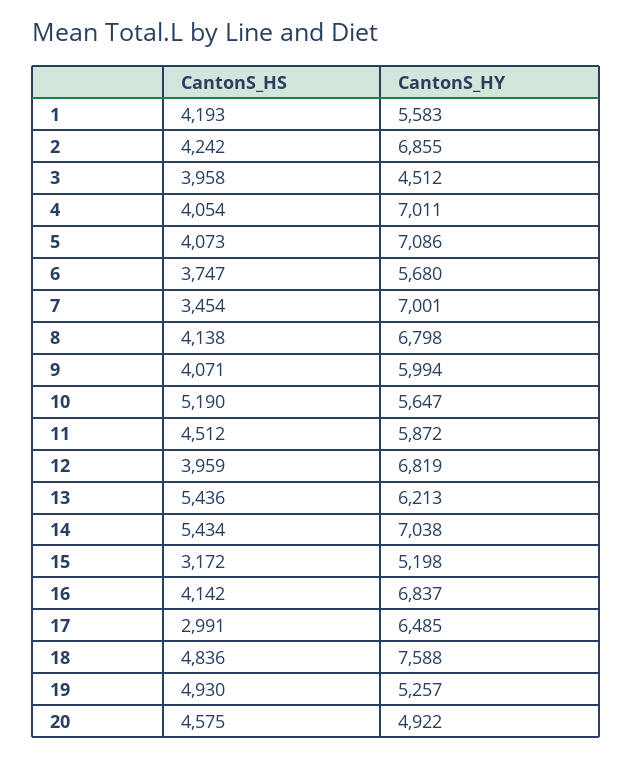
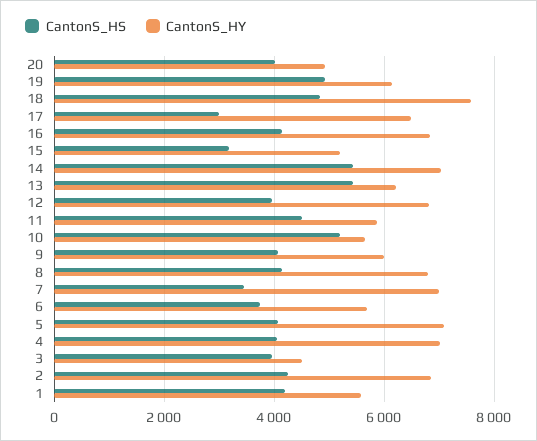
  {
    "CantonS_HS": {
      "1": 4193,
      "2": 4242,
      "3": 3958,
      "4": 4054,
      "5": 4073,
      "6": 3747,
      "7": 3454,
      "8": 4138,
      "9": 4071,
      "10": 5190,
      "11": 4512,
      "12": 3959,
      "13": 5436,
      "14": 5434,
      "15": 3172,
      "16": 4142,
      "17": 2991,
      "18": 4836,
      "19": 4930,
-     "20": 4575
+     "20": 4000
    },
    "CantonS_HY": {
      "1": 5583,
      "2": 6855,
      "3": 4512,
      "4": 7011,
      "5": 7086,
      "6": 5680,
      "7": 7001,
      "8": 6798,
      "9": 5994,
      "10": 5647,
      "11": 5872,
      "12": 6819,
      "13": 6213,
      "14": 7038,
      "15": 5198,
      "16": 6837,
      "17": 6485,
      "18": 7588,
-     "19": 5257,
+     "19": 6200,
      "20": 4922
    }
  }

